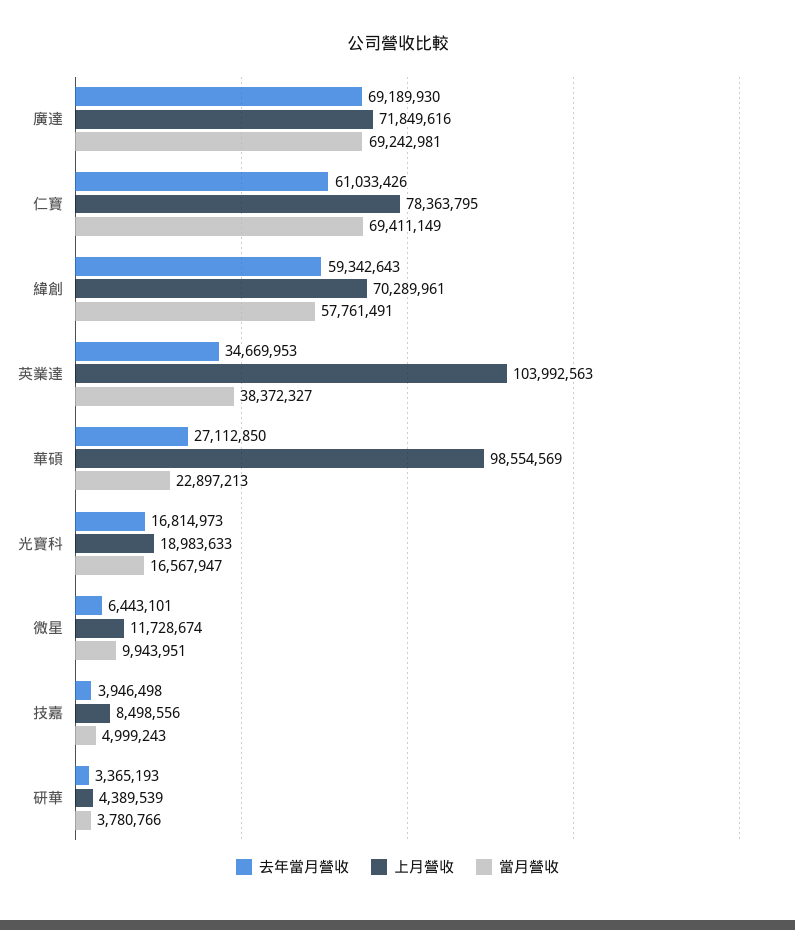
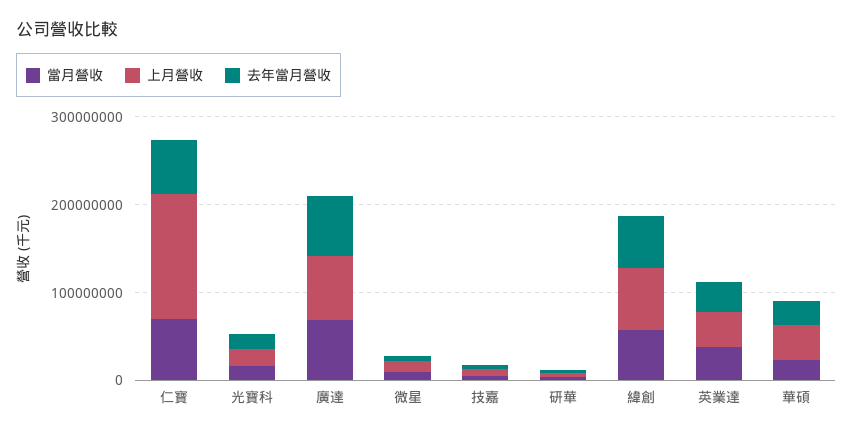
  {
    "去年當月營收": {
      "廣達": 69189930,
      "仁寶": 61033426,
      "緯創": 59342643,
      "英業達": 34669953,
      "華碩": 27112850,
      "光寶科": 16814973,
      "微星": 6443101,
      "技嘉": 3946498,
      "研華": 3365193
    },
    "上月營收": {
      "廣達": 71849616,
-     "仁寶": 78363795,
+     "仁寶": 140000000,
      "緯創": 70289961,
-     "英業達": 103992563,
+     "英業達": 40000000,
-     "華碩": 98554569,
+     "華碩": 40000000,
      "光寶科": 18983633,
      "微星": 11728674,
      "技嘉": 8498556,
      "研華": 4389539
    },
    "當月營收": {
      "廣達": 69242981,
      "仁寶": 69411149,
      "緯創": 57761491,
      "英業達": 38372327,
      "華碩": 22897213,
      "光寶科": 16567947,
      "微星": 9943951,
      "技嘉": 4999243,
      "研華": 3780766
    }
  }

